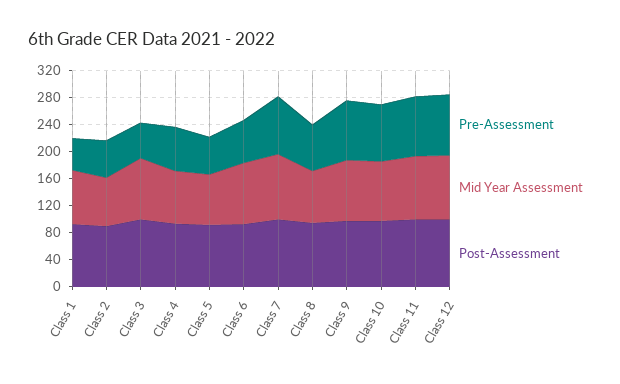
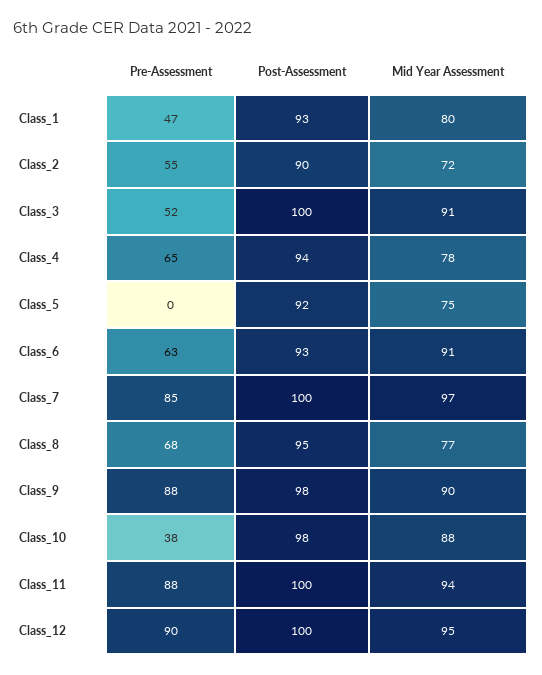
  {
    "Pre-Assessment": {
      "Class 1": 47,
      "Class 2": 55,
      "Class 3": 52,
      "Class 4": 65,
-     "Class 5": 60,
+     "Class 5": 0,
      "Class 6": 63,
      "Class 7": 85,
      "Class 8": 68,
      "Class 9": 88,
-     "Class 10": 80,
+     "Class 10": 38,
      "Class 11": 88,
      "Class 12": 90
    },
    "Mid Year Assessment": {
      "Class 1": 80,
      "Class 2": 72,
      "Class 3": 91,
      "Class 4": 78,
      "Class 5": 75,
      "Class 6": 91,
      "Class 7": 97,
      "Class 8": 77,
      "Class 9": 90,
      "Class 10": 88,
      "Class 11": 94,
      "Class 12": 95
    },
    "Post-Assessment": {
      "Class 1": 93,
      "Class 2": 90,
      "Class 3": 100,
      "Class 4": 94,
      "Class 5": 92,
      "Class 6": 93,
      "Class 7": 100,
      "Class 8": 95,
      "Class 9": 98,
      "Class 10": 98,
      "Class 11": 100,
      "Class 12": 100
    }
  }

